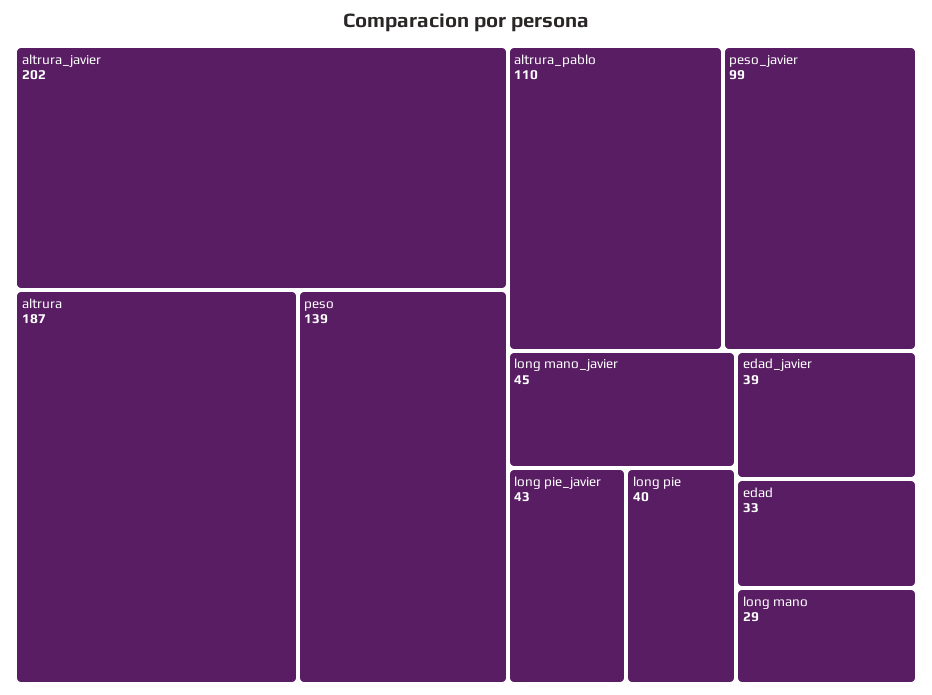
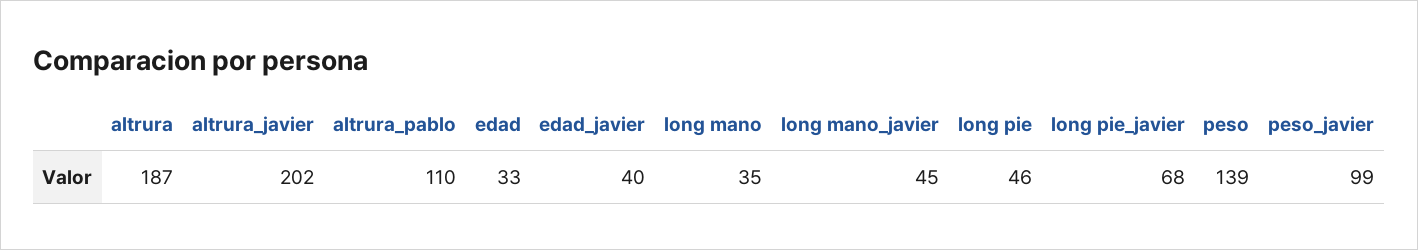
  {
    "altrura_javier": 202,
    "altrura": 187,
    "peso": 139,
    "altrura_pablo": 110,
    "peso_javier": 99,
    "long mano_javier": 45,
-   "long pie_javier": 43,
+   "long pie_javier": 68,
-   "long pie": 40,
+   "long pie": 46,
-   "edad_javier": 39,
+   "edad_javier": 40,
    "edad": 33,
-   "long mano": 29
+   "long mano": 35
  }

